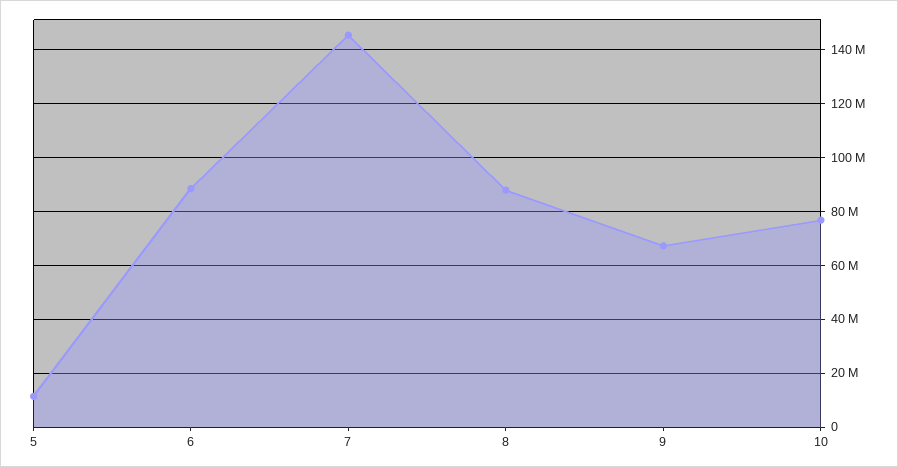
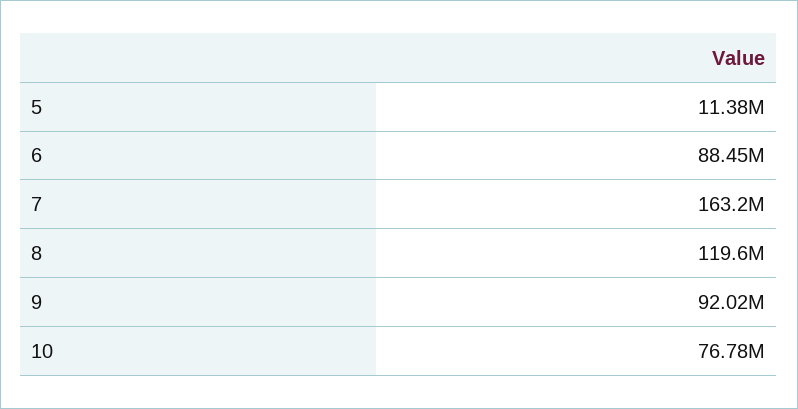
  {
    "5": 11380000,
    "6": 88450000,
-   "7": 145000000,
+   "7": 163200000,
-   "8": 87500000,
+   "8": 119600000,
-   "9": 67500000,
+   "9": 92020000,
    "10": 76780000
  }

